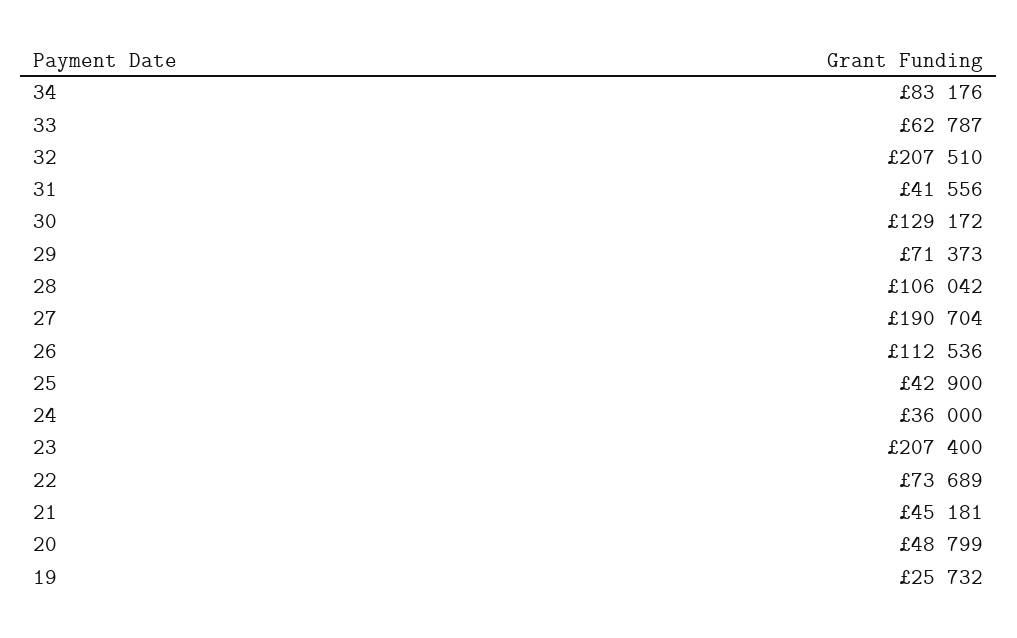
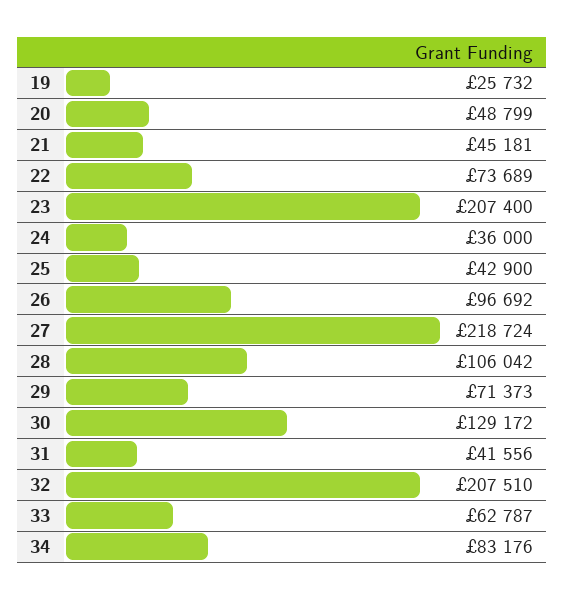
  {
    "34": 83176,
    "33": 62787,
    "32": 207510,
    "31": 41556,
    "30": 129172,
    "29": 71373,
    "28": 106042,
-   "27": 190704,
+   "27": 218724,
-   "26": 112536,
+   "26": 96692,
    "25": 42900,
    "24": 36000,
    "23": 207400,
    "22": 73689,
    "21": 45181,
    "20": 48799,
    "19": 25732
  }

